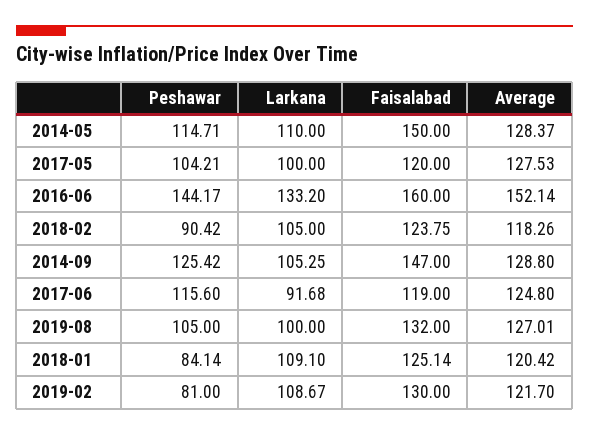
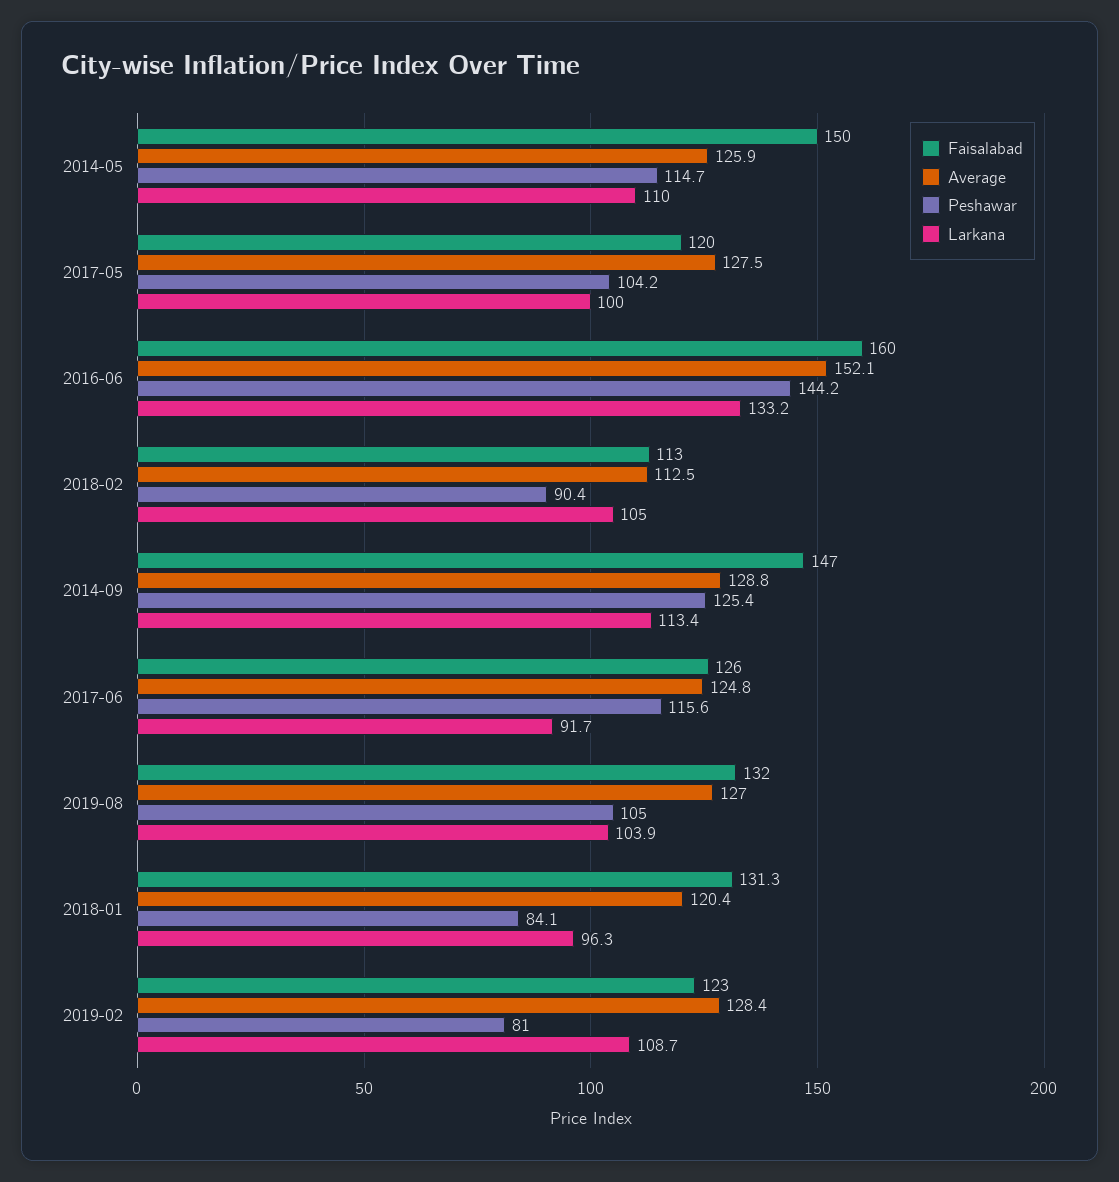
  {
    "Peshawar": {
      "2014-05": 114.71,
      "2017-05": 104.21,
      "2016-06": 144.17,
      "2018-02": 90.42,
      "2014-09": 125.42,
      "2017-06": 115.6,
      "2019-08": 105,
      "2018-01": 84.14,
      "2019-02": 81
    },
    "Larkana": {
      "2014-05": 110,
      "2017-05": 100,
      "2016-06": 133.2,
      "2018-02": 105,
-     "2014-09": 105.25,
+     "2014-09": 113.4,
      "2017-06": 91.68,
-     "2019-08": 100,
+     "2019-08": 103.9,
-     "2018-01": 109.1,
+     "2018-01": 96.3,
      "2019-02": 108.67
    },
    "Faisalabad": {
      "2014-05": 150,
      "2017-05": 120,
      "2016-06": 160,
-     "2018-02": 123.75,
+     "2018-02": 113,
      "2014-09": 147,
-     "2017-06": 119,
+     "2017-06": 126,
      "2019-08": 132,
-     "2018-01": 125.14,
+     "2018-01": 131.3,
-     "2019-02": 130
+     "2019-02": 123
    },
    "Average": {
-     "2014-05": 128.37,
+     "2014-05": 125.9,
      "2017-05": 127.53,
      "2016-06": 152.14,
-     "2018-02": 118.26,
+     "2018-02": 112.5,
      "2014-09": 128.8,
      "2017-06": 124.8,
      "2019-08": 127.01,
      "2018-01": 120.42,
-     "2019-02": 121.7
+     "2019-02": 128.4
    }
  }

